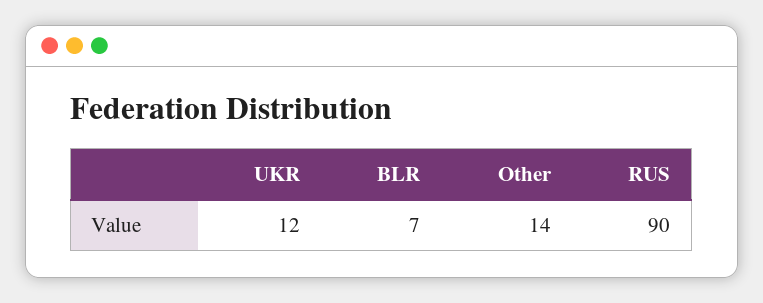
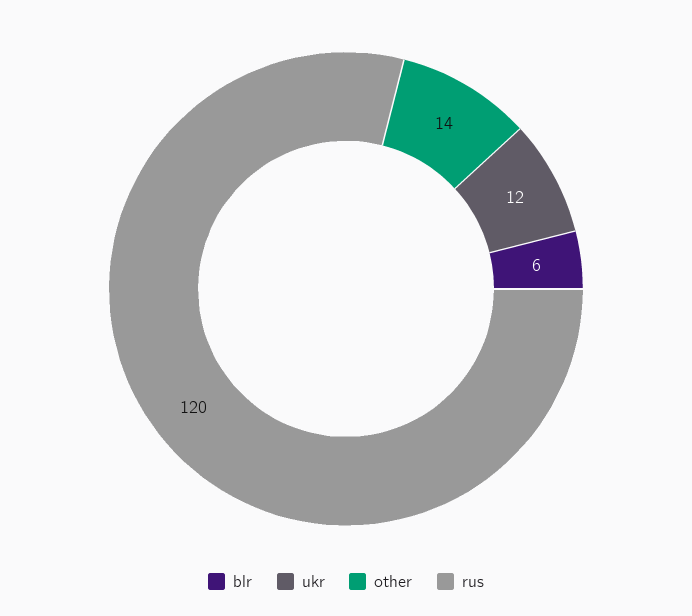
  {
    "UKR": 12,
-   "BLR": 7,
+   "BLR": 6,
    "Other": 14,
-   "RUS": 90
+   "RUS": 120
  }

